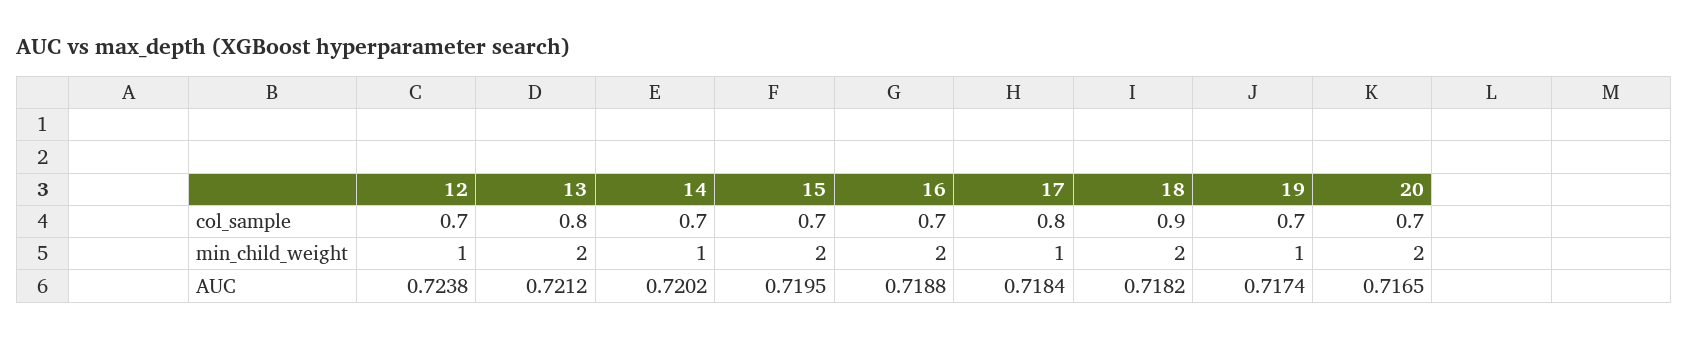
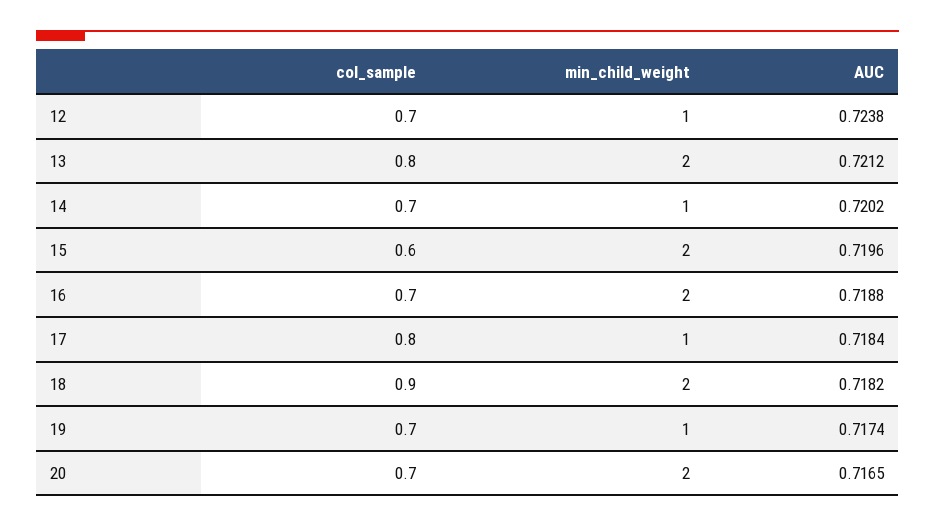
  {
    "12": {
      "col_sample": 0.7,
      "min_child_weight": 1,
      "AUC": 0.7238
    },
    "13": {
      "col_sample": 0.8,
      "min_child_weight": 2,
      "AUC": 0.7212
    },
    "14": {
      "col_sample": 0.7,
      "min_child_weight": 1,
      "AUC": 0.7202
    },
    "15": {
-     "col_sample": 0.7,
+     "col_sample": 0.6,
      "min_child_weight": 2,
-     "AUC": 0.7195
+     "AUC": 0.7196
    },
    "16": {
      "col_sample": 0.7,
      "min_child_weight": 2,
      "AUC": 0.7188
    },
    "17": {
      "col_sample": 0.8,
      "min_child_weight": 1,
      "AUC": 0.7184
    },
    "18": {
      "col_sample": 0.9,
      "min_child_weight": 2,
      "AUC": 0.7182
    },
    "19": {
      "col_sample": 0.7,
      "min_child_weight": 1,
      "AUC": 0.7174
    },
    "20": {
      "col_sample": 0.7,
      "min_child_weight": 2,
      "AUC": 0.7165
    }
  }

